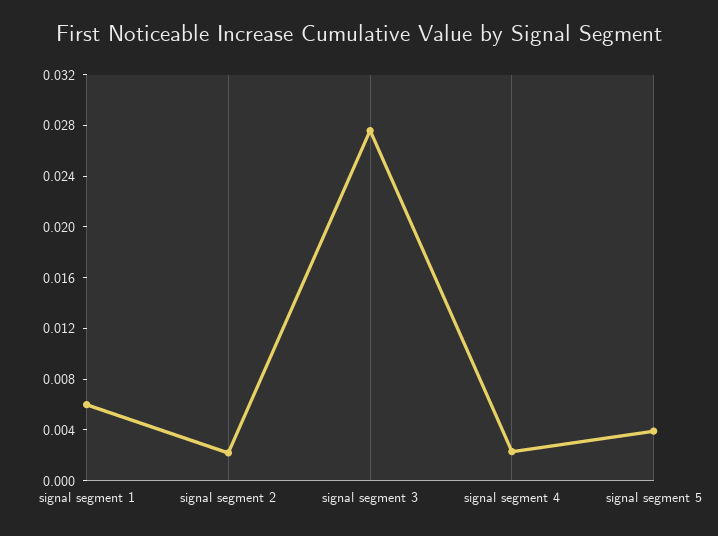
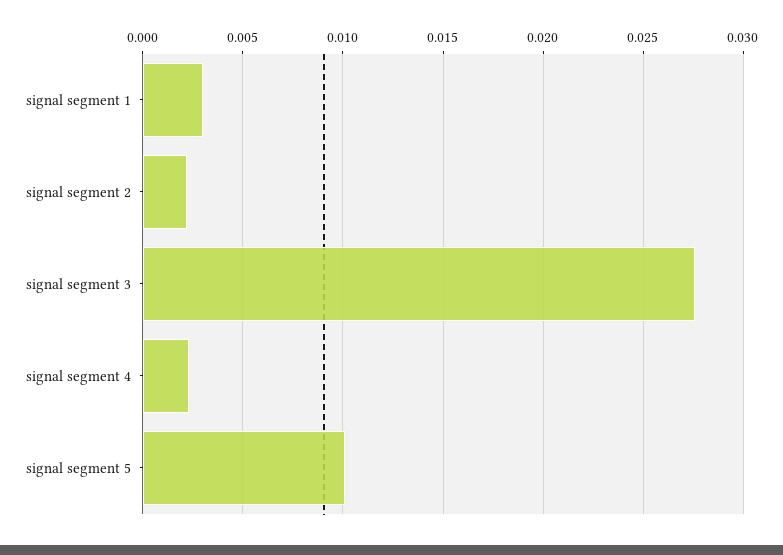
  {
-   "signal segment 1": 0.006,
+   "signal segment 1": 0.003,
    "signal segment 2": 0.002,
    "signal segment 3": 0.0275,
    "signal segment 4": 0.0025,
-   "signal segment 5": 0.004
+   "signal segment 5": 0.01
  }

